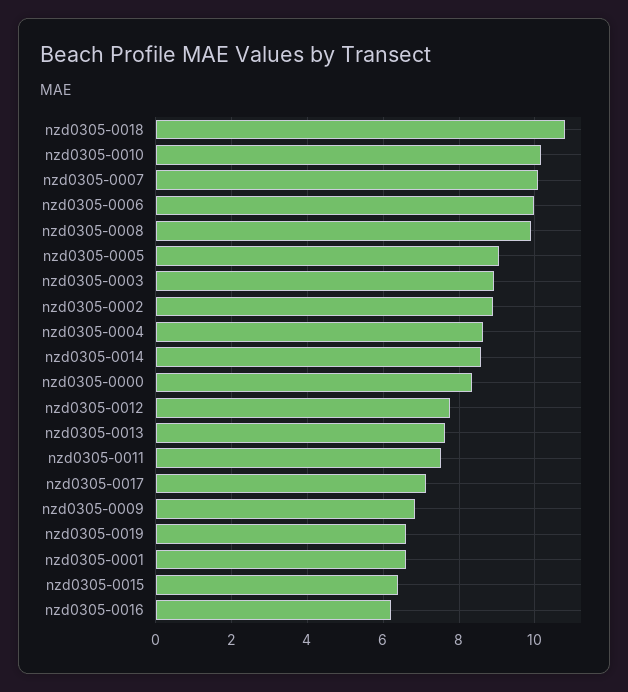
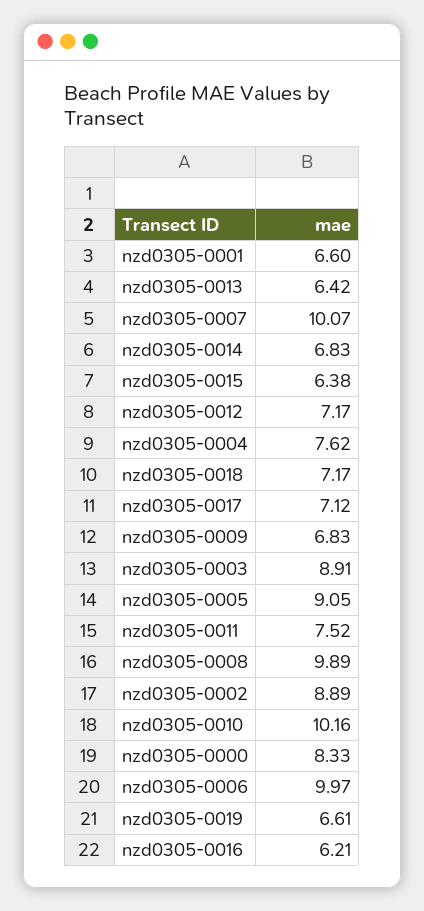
  {
-   "nzd0305-0018": 10.8,
+   "nzd0305-0018": 7.17,
    "nzd0305-0010": 10.16,
    "nzd0305-0007": 10.07,
    "nzd0305-0006": 9.97,
    "nzd0305-0008": 9.89,
    "nzd0305-0005": 9.05,
    "nzd0305-0003": 8.91,
    "nzd0305-0002": 8.89,
-   "nzd0305-0004": 8.6,
+   "nzd0305-0004": 7.62,
-   "nzd0305-0014": 8.6,
+   "nzd0305-0014": 6.83,
    "nzd0305-0000": 8.33,
-   "nzd0305-0012": 7.8,
+   "nzd0305-0012": 7.17,
-   "nzd0305-0013": 7.6,
+   "nzd0305-0013": 6.42,
    "nzd0305-0011": 7.52,
    "nzd0305-0017": 7.12,
    "nzd0305-0009": 6.83,
    "nzd0305-0019": 6.61,
    "nzd0305-0001": 6.6,
    "nzd0305-0015": 6.38,
    "nzd0305-0016": 6.21
  }

